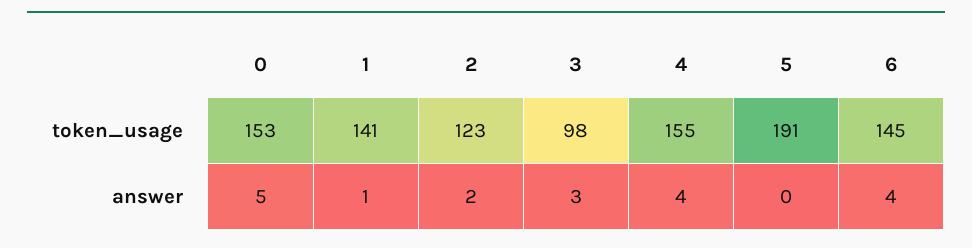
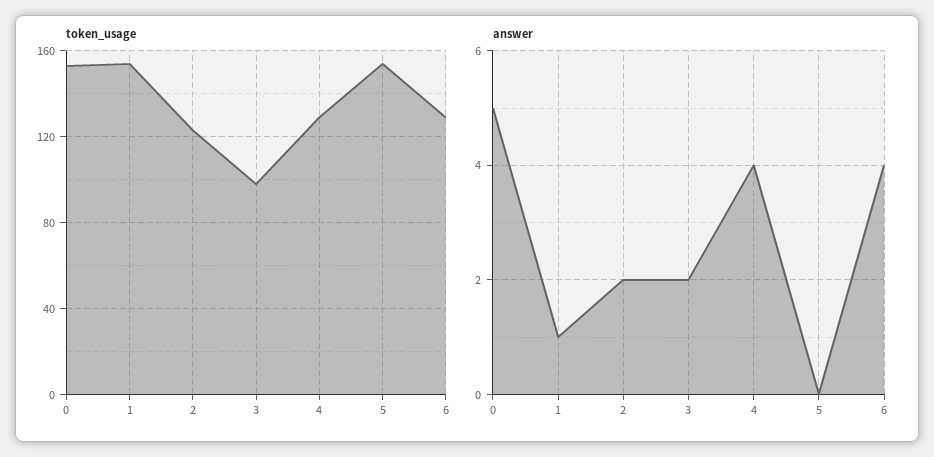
  {
    "token_usage": {
      "0": 153,
-     "1": 141,
+     "1": 155,
      "2": 123,
      "3": 98,
-     "4": 155,
+     "4": 130,
-     "5": 191,
+     "5": 155,
-     "6": 145
+     "6": 130
    },
    "answer": {
      "0": 5,
      "1": 1,
      "2": 2,
-     "3": 3,
+     "3": 2,
      "4": 4,
      "5": 0,
      "6": 4
    }
  }

